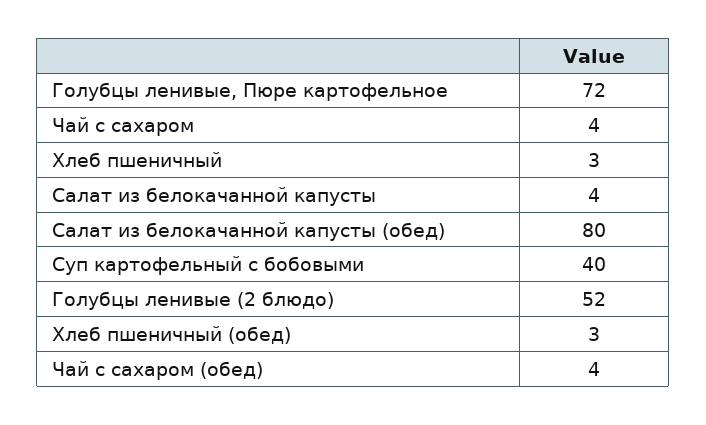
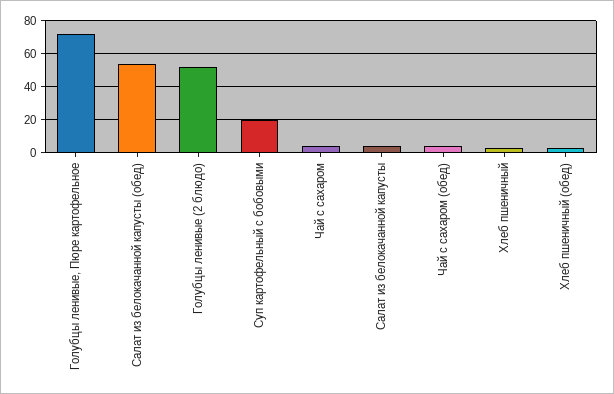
  {
    "Голубцы ленивые, Пюре картофельное": 72,
    "Чай с сахаром": 4,
    "Хлеб пшеничный": 3,
    "Салат из белокачанной капусты": 4,
-   "Салат из белокачанной капусты (обед)": 80,
+   "Салат из белокачанной капусты (обед)": 55,
-   "Суп картофельный с бобовыми": 40,
+   "Суп картофельный с бобовыми": 20,
    "Голубцы ленивые (2 блюдо)": 52,
    "Хлеб пшеничный (обед)": 3,
    "Чай с сахаром (обед)": 4
  }

